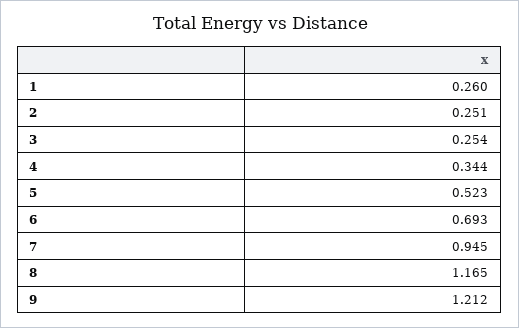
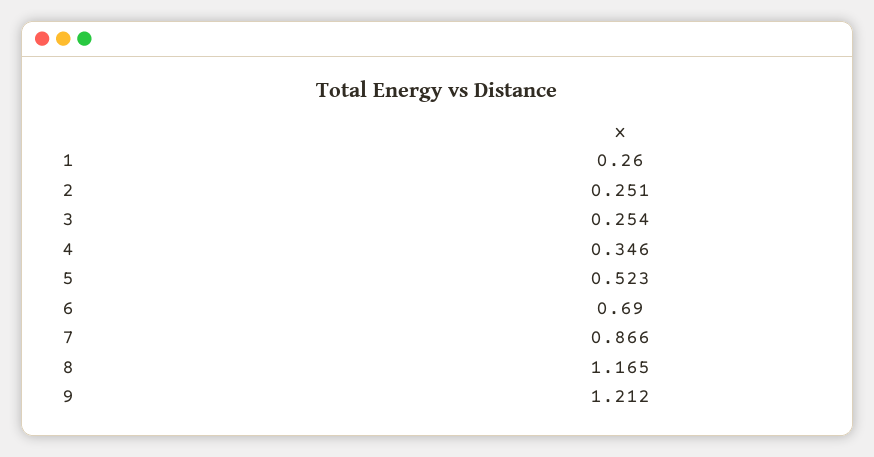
  {
    "1": 0.26,
    "2": 0.251,
    "3": 0.254,
-   "4": 0.344,
+   "4": 0.346,
    "5": 0.523,
-   "6": 0.693,
+   "6": 0.69,
-   "7": 0.945,
+   "7": 0.866,
    "8": 1.165,
    "9": 1.212
  }

